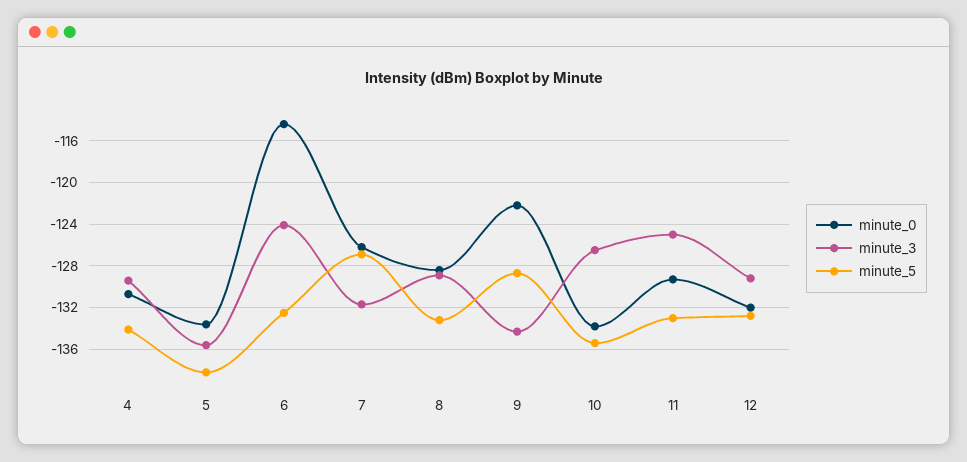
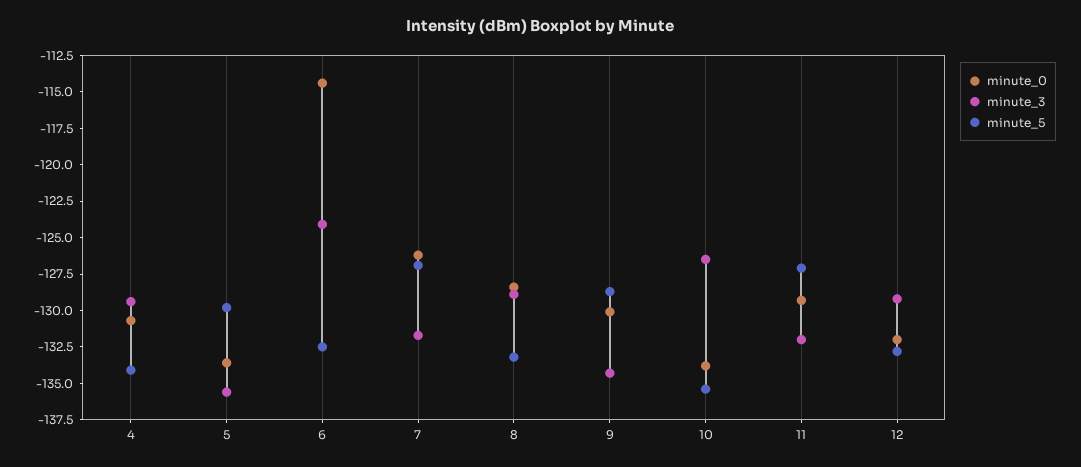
  {
    "minute_0": {
      "4": -131,
      "5": -134,
      "6": -114,
      "7": -126,
      "8": -128,
-     "9": -122,
+     "9": -130,
      "10": -134,
      "11": -129,
      "12": -132
    },
    "minute_3": {
      "4": -129,
      "5": -136,
      "6": -124,
      "7": -132,
      "8": -129,
      "9": -134,
      "10": -127,
-     "11": -125,
+     "11": -132.5,
      "12": -129
    },
    "minute_5": {
      "4": -134,
-     "5": -138,
+     "5": -130,
      "6": -133,
      "7": -127,
      "8": -133,
      "9": -129,
      "10": -135,
-     "11": -133,
+     "11": -127.5,
      "12": -133
    }
  }

